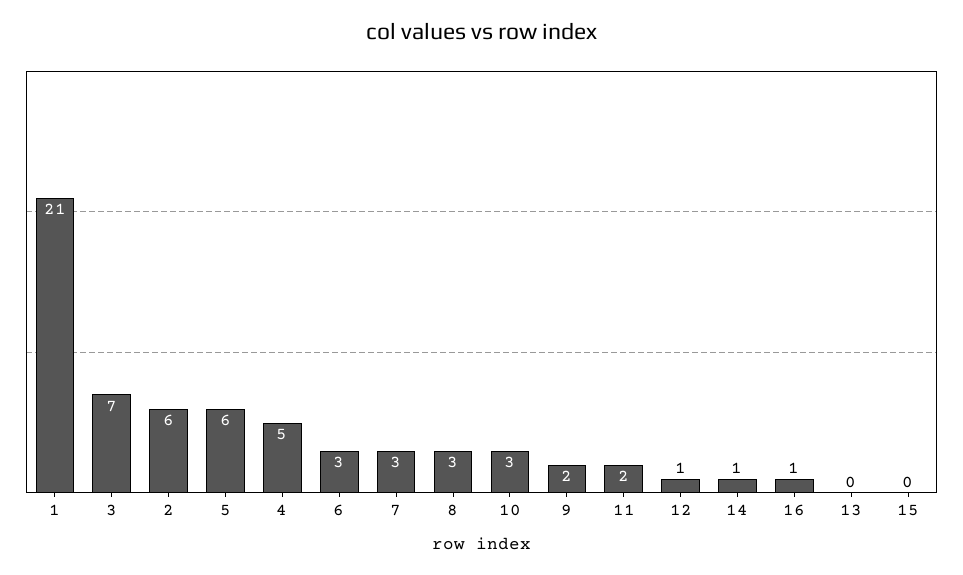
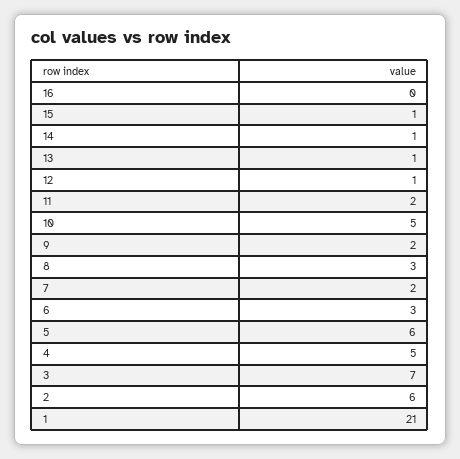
  {
    "1": 21,
    "3": 7,
    "2": 6,
    "5": 6,
    "4": 5,
    "6": 3,
-   "7": 3,
+   "7": 2,
    "8": 3,
-   "10": 3,
+   "10": 5,
    "9": 2,
    "11": 2,
    "12": 1,
    "14": 1,
-   "16": 1,
+   "16": 0,
-   "13": 0,
+   "13": 1,
-   "15": 0
+   "15": 1
  }

